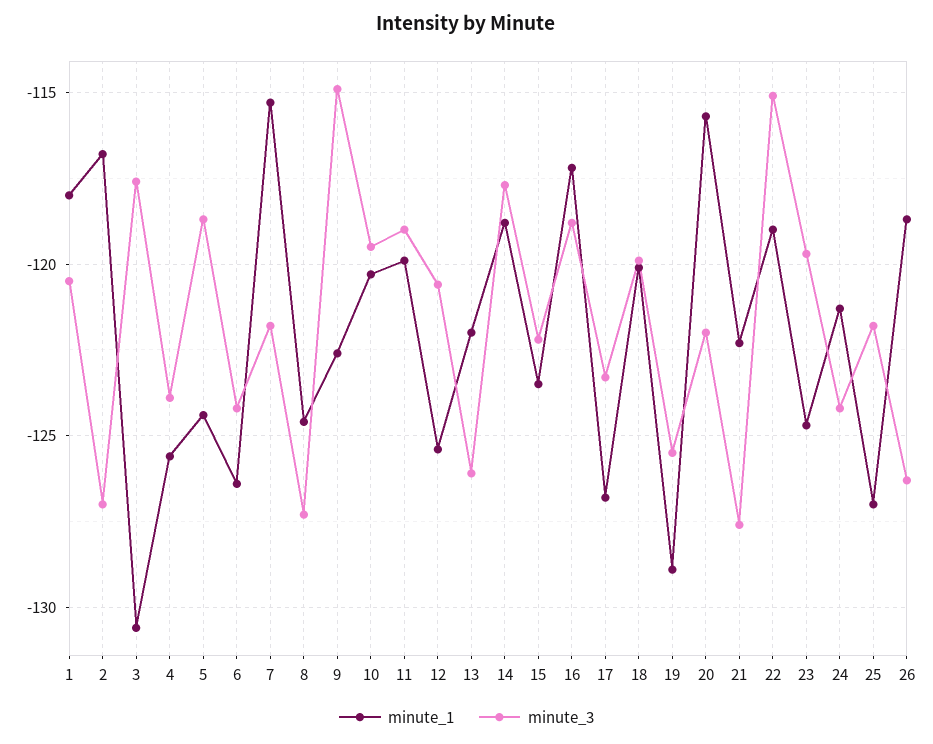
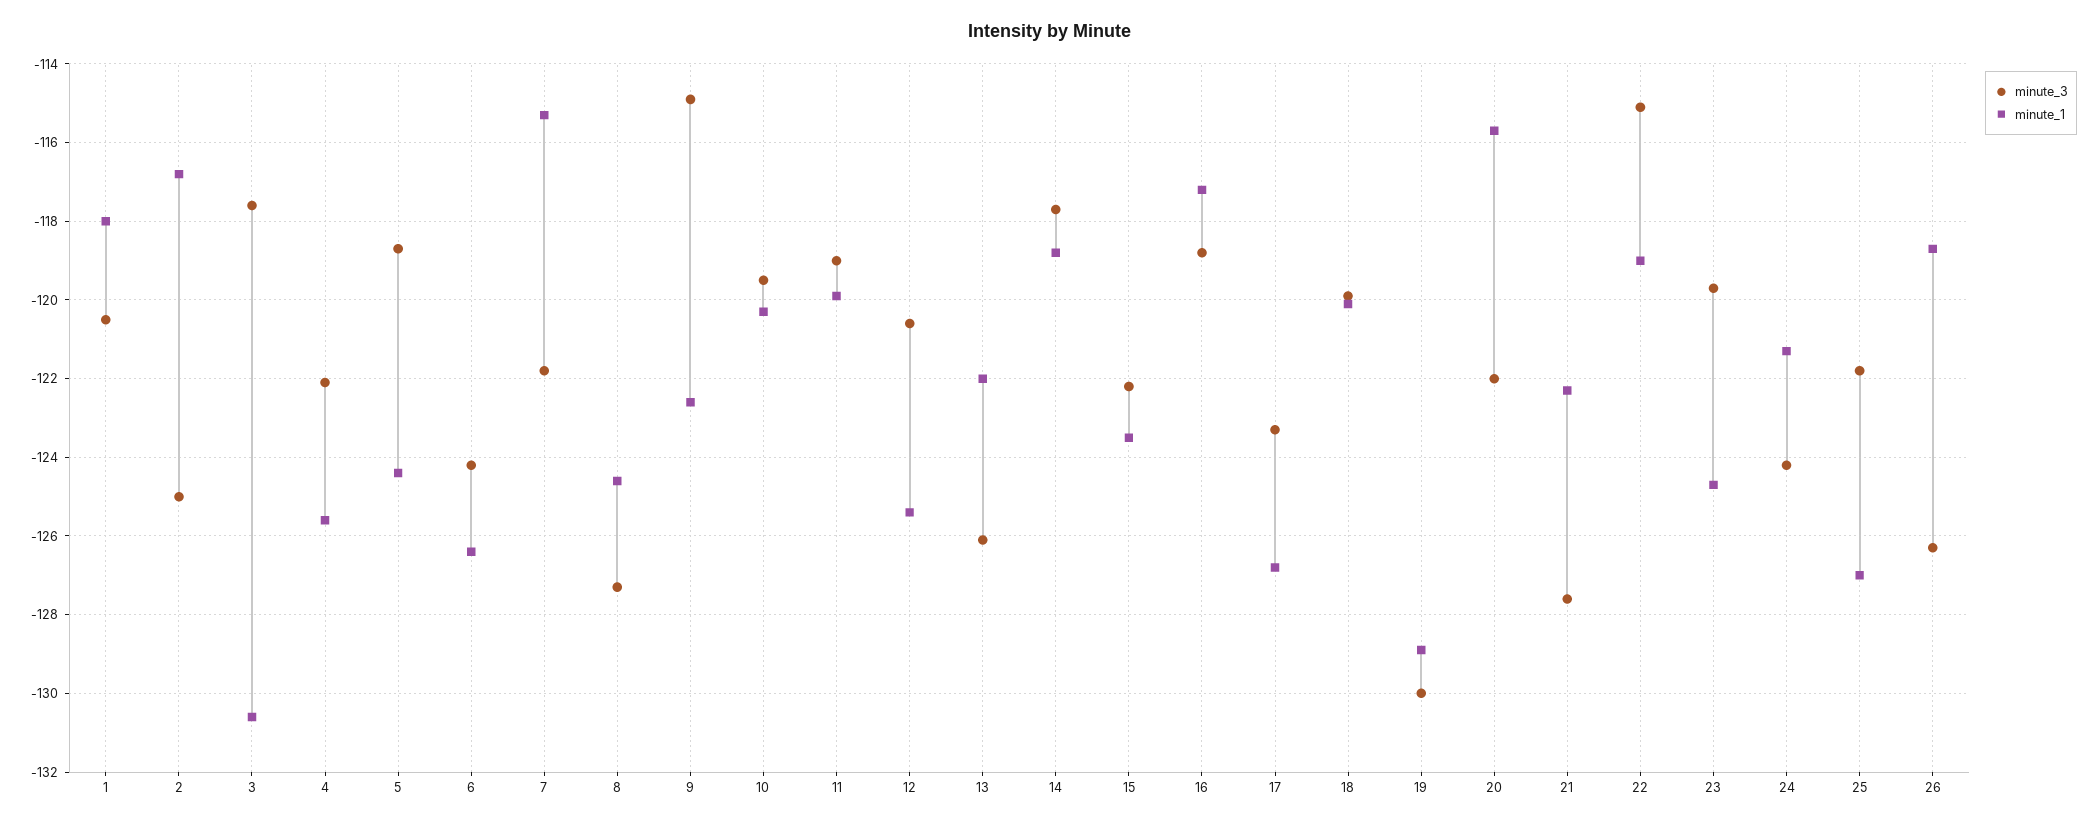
  {
    "minute_1": {
      "1": -118,
      "2": -117,
      "3": -130.5,
      "4": -125.5,
      "5": -124.5,
      "6": -126.5,
      "7": -115.5,
      "8": -124.5,
      "9": -122.5,
      "10": -120.5,
      "11": -120,
      "12": -125.5,
      "13": -122,
      "14": -119,
      "15": -123.5,
      "16": -117,
      "17": -127,
      "18": -120,
      "19": -129,
      "20": -115.5,
      "21": -122.5,
      "22": -119,
      "23": -124.5,
      "24": -121.5,
      "25": -127,
      "26": -118.5
    },
    "minute_3": {
      "1": -120.5,
-     "2": -127,
+     "2": -125,
      "3": -117.5,
-     "4": -124,
+     "4": -122,
      "5": -118.5,
      "6": -124,
      "7": -122,
      "8": -127.5,
      "9": -115,
      "10": -119.5,
      "11": -119,
      "12": -120.5,
      "13": -126,
      "14": -117.5,
      "15": -122,
      "16": -119,
      "17": -123.5,
      "18": -120,
-     "19": -125.5,
+     "19": -130,
      "20": -122,
      "21": -127.5,
      "22": -115,
      "23": -119.5,
      "24": -124,
      "25": -122,
      "26": -126.5
    }
  }

